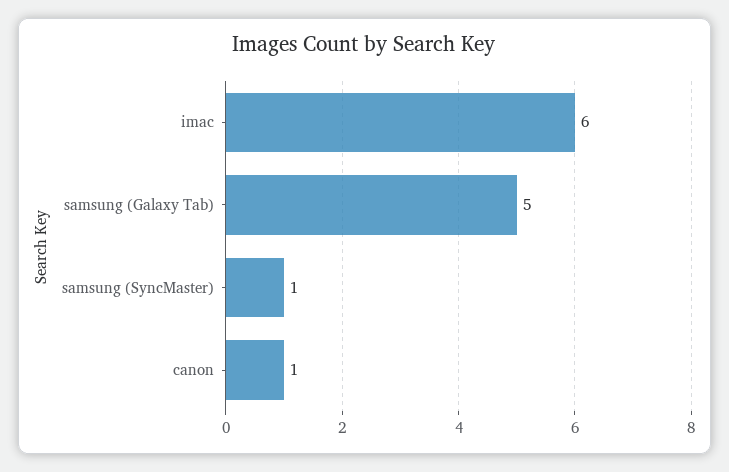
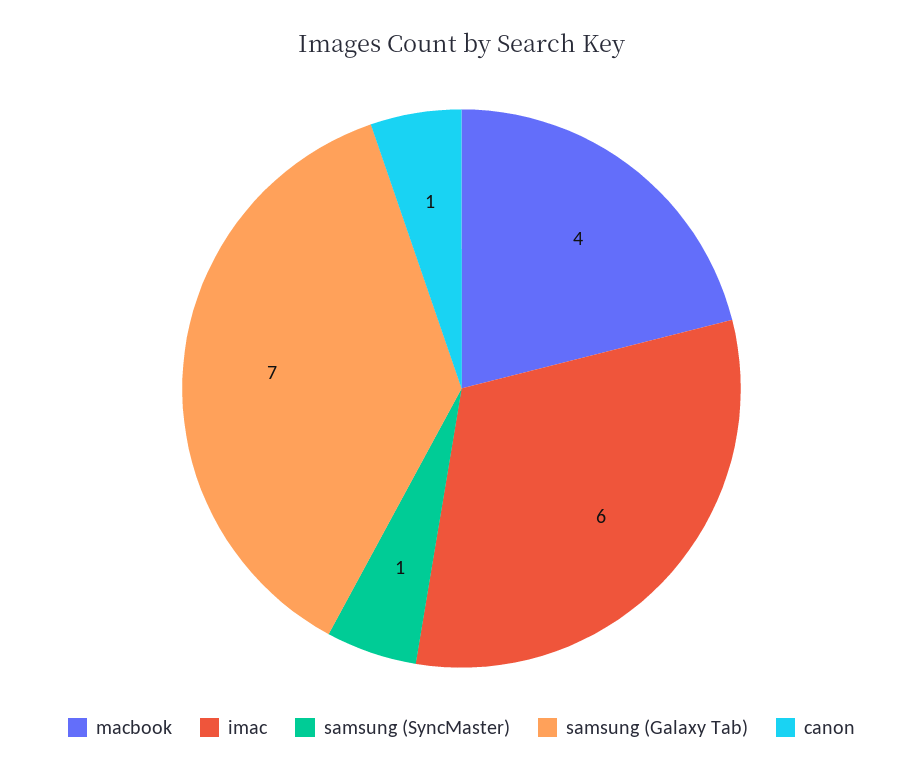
  {
    "imac": 6,
-   "samsung (Galaxy Tab)": 5,
+   "samsung (Galaxy Tab)": 7,
    "samsung (SyncMaster)": 1,
-   "canon": 1
+   "canon": 1,
+   "macbook": 4
  }

